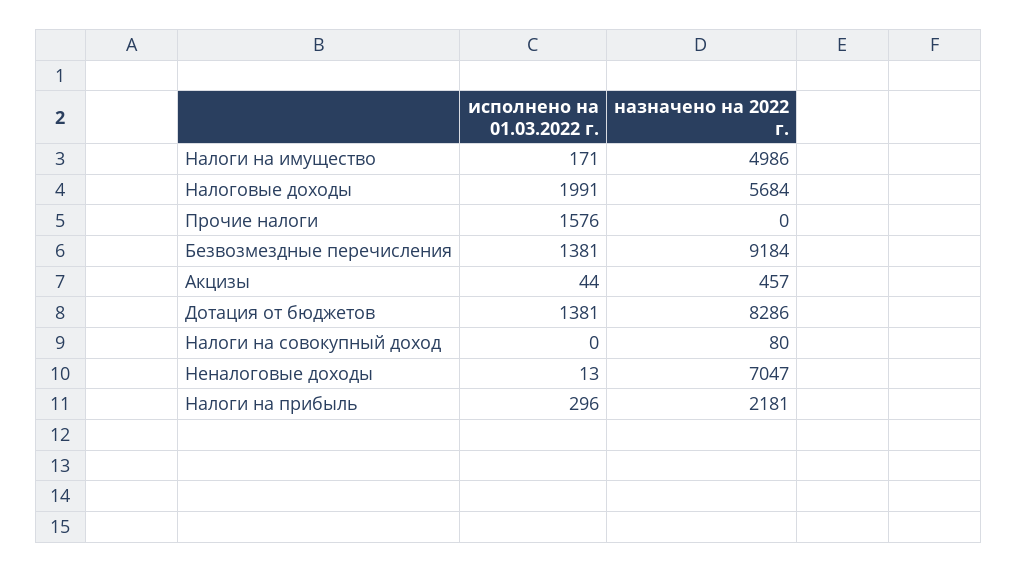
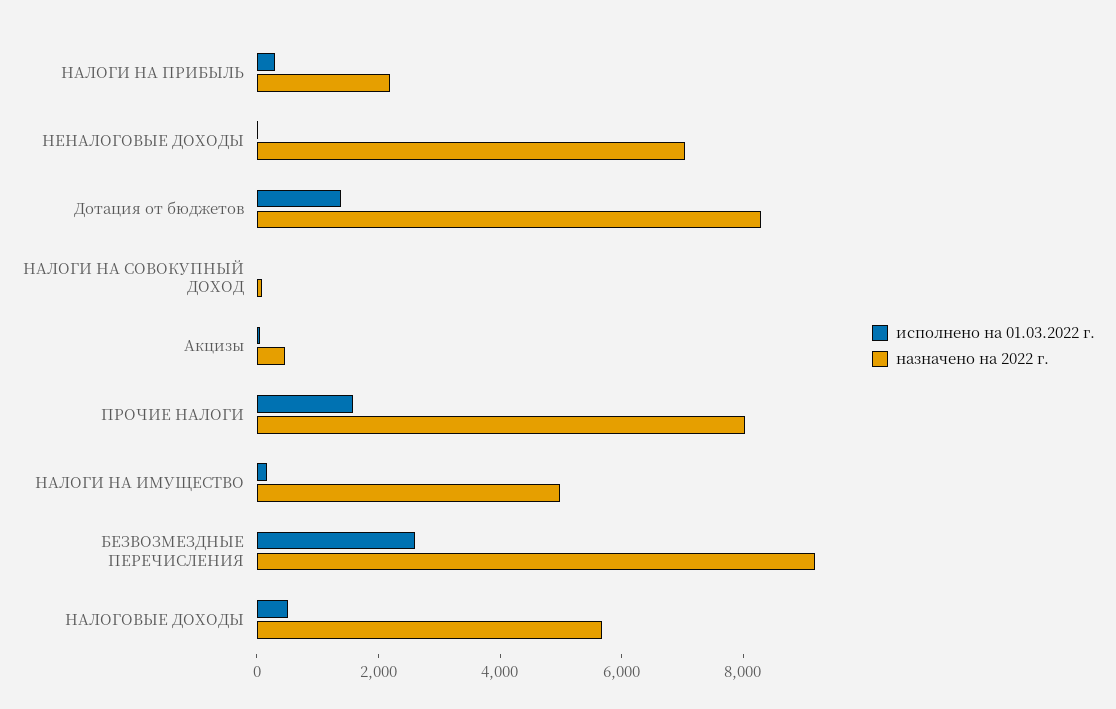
  {
    "исполнено на 01.03.2022 г.": {
      "Налоги на имущество": 171,
-     "Налоговые доходы": 1991,
+     "Налоговые доходы": 500,
      "Прочие налоги": 1576,
-     "Безвозмездные перечисления": 1381,
+     "Безвозмездные перечисления": 2500,
      "Акцизы": 44,
      "Дотация от бюджетов": 1381,
      "Налоги на совокупный доход": 0,
      "Неналоговые доходы": 13,
      "Налоги на прибыль": 296
    },
    "назначено на 2022 г.": {
      "Налоги на имущество": 4986,
      "Налоговые доходы": 5684,
-     "Прочие налоги": 0,
+     "Прочие налоги": 8000,
      "Безвозмездные перечисления": 9184,
      "Акцизы": 457,
      "Дотация от бюджетов": 8286,
      "Налоги на совокупный доход": 80,
      "Неналоговые доходы": 7047,
      "Налоги на прибыль": 2181
    }
  }

